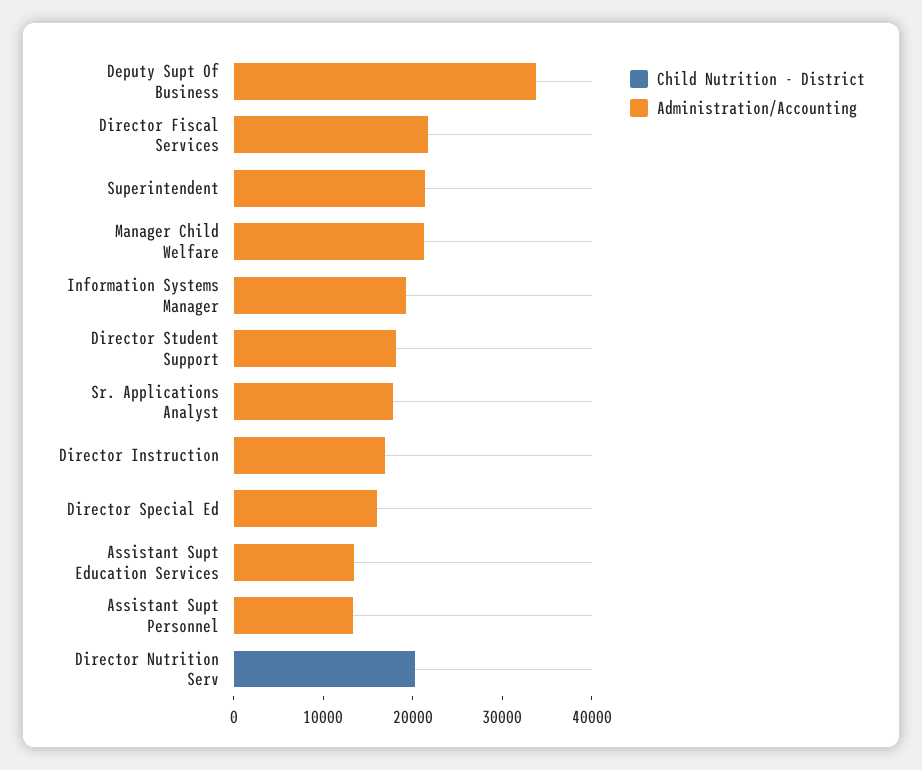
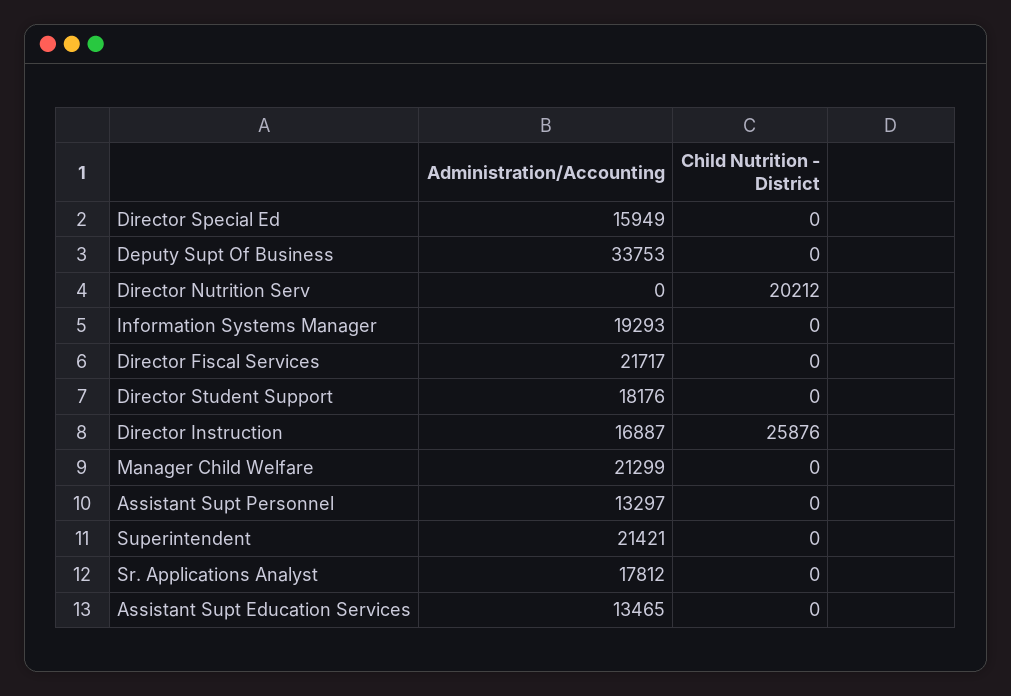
  {
    "Child Nutrition - District": {
      "Deputy Supt Of Business": 0,
      "Director Fiscal Services": 0,
      "Superintendent": 0,
      "Manager Child Welfare": 0,
      "Information Systems Manager": 0,
      "Director Student Support": 0,
      "Sr. Applications Analyst": 0,
-     "Director Instruction": 0,
+     "Director Instruction": 25876,
      "Director Special Ed": 0,
      "Assistant Supt Education Services": 0,
      "Assistant Supt Personnel": 0,
      "Director Nutrition Serv": 20212
    },
    "Administration/Accounting": {
      "Deputy Supt Of Business": 33753,
      "Director Fiscal Services": 21717,
      "Superintendent": 21421,
      "Manager Child Welfare": 21299,
      "Information Systems Manager": 19293,
      "Director Student Support": 18176,
      "Sr. Applications Analyst": 17812,
      "Director Instruction": 16887,
      "Director Special Ed": 15949,
      "Assistant Supt Education Services": 13465,
      "Assistant Supt Personnel": 13297,
      "Director Nutrition Serv": 0
    }
  }

